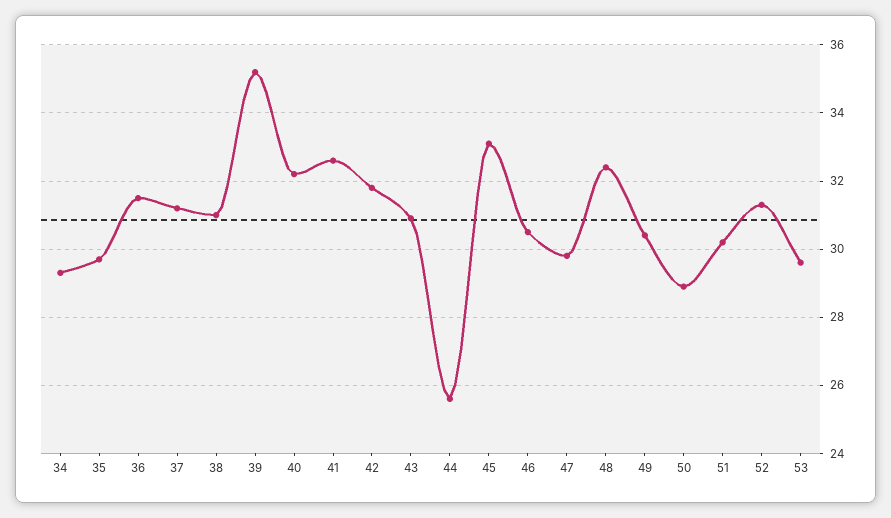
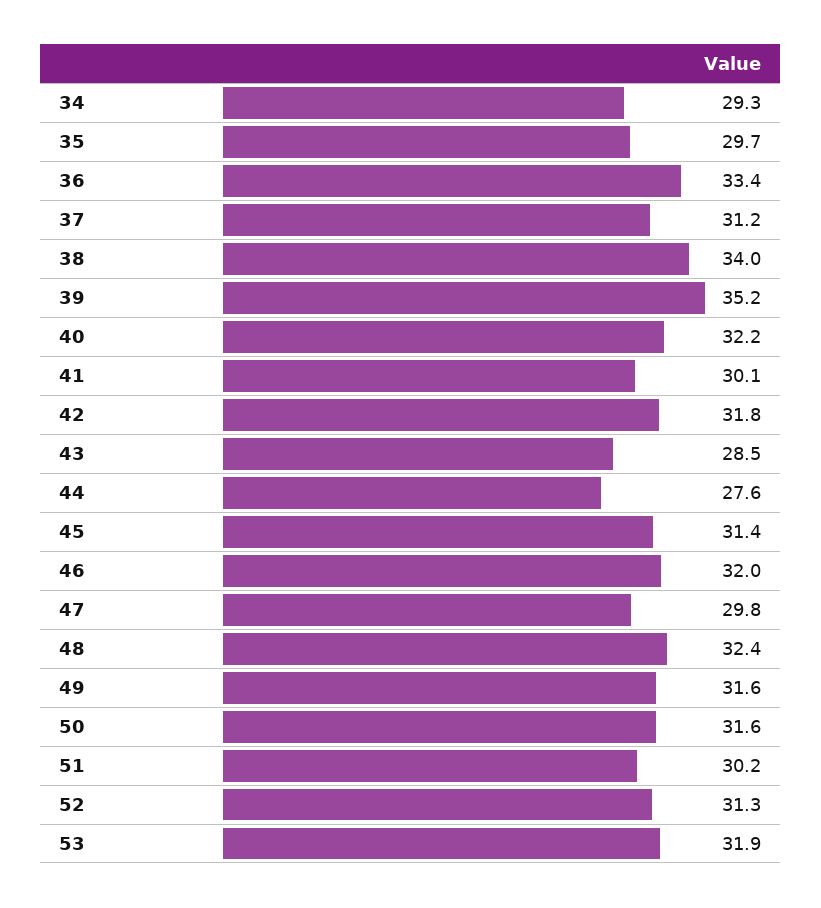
  {
    "34": 29.3,
    "35": 29.7,
-   "36": 31.5,
+   "36": 33.4,
    "37": 31.2,
-   "38": 31,
+   "38": 34,
    "39": 35.2,
    "40": 32.2,
-   "41": 32.5,
+   "41": 30.1,
    "42": 31.8,
-   "43": 31,
+   "43": 28.5,
-   "44": 25.5,
+   "44": 27.6,
-   "45": 33,
+   "45": 31.4,
-   "46": 30.5,
+   "46": 32,
    "47": 29.8,
    "48": 32.4,
-   "49": 30.5,
+   "49": 31.6,
-   "50": 29,
+   "50": 31.6,
    "51": 30.2,
    "52": 31.3,
-   "53": 29.5
+   "53": 31.9
  }

